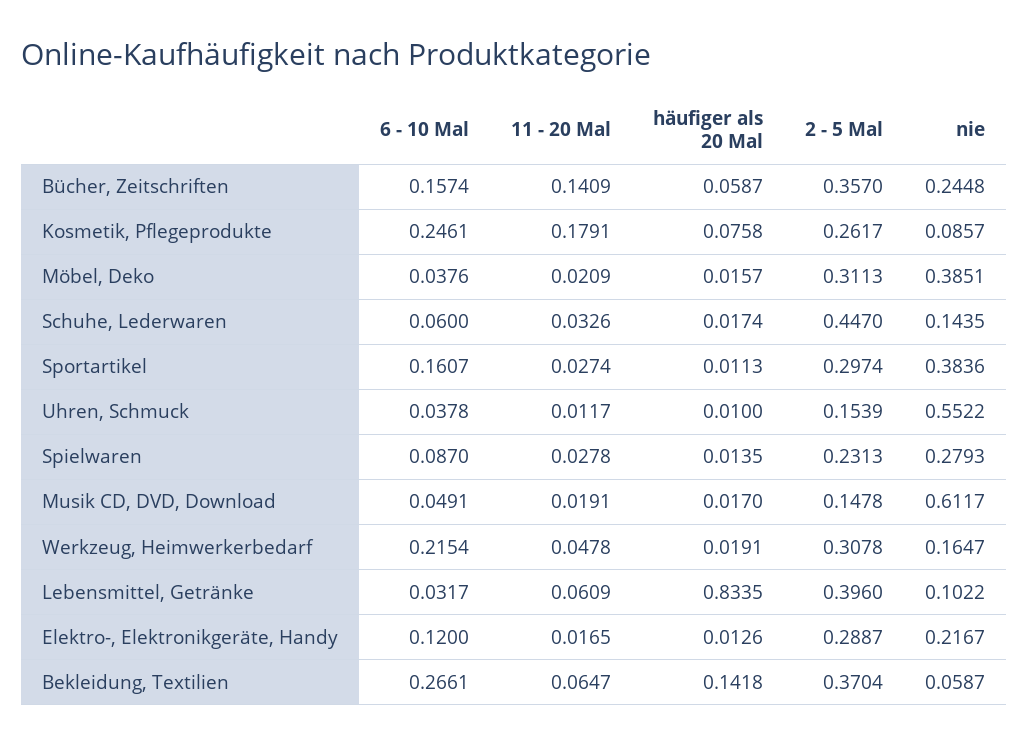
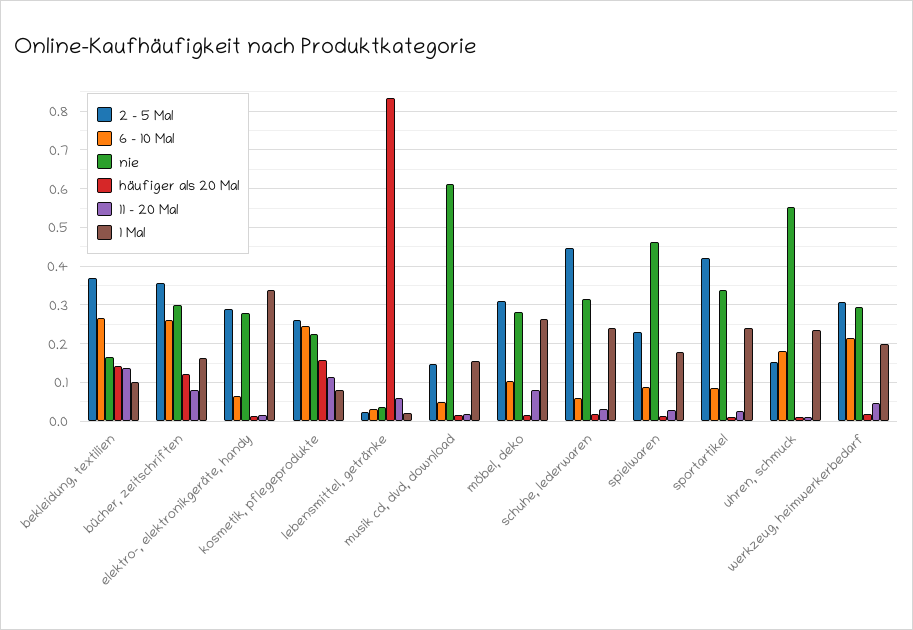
  {
    "6 - 10 Mal": {
-     "Bücher, Zeitschriften": 0.1574,
+     "Bücher, Zeitschriften": 0.26,
      "Kosmetik, Pflegeprodukte": 0.2461,
-     "Möbel, Deko": 0.0376,
+     "Möbel, Deko": 0.1,
      "Schuhe, Lederwaren": 0.06,
-     "Sportartikel": 0.1607,
+     "Sportartikel": 0.08,
-     "Uhren, Schmuck": 0.0378,
+     "Uhren, Schmuck": 0.18,
      "Spielwaren": 0.087,
      "Musik CD, DVD, Download": 0.0491,
      "Werkzeug, Heimwerkerbedarf": 0.2154,
      "Lebensmittel, Getränke": 0.0317,
-     "Elektro-, Elektronikgeräte, Handy": 0.12,
+     "Elektro-, Elektronikgeräte, Handy": 0.06,
      "Bekleidung, Textilien": 0.2661
    },
    "11 - 20 Mal": {
-     "Bücher, Zeitschriften": 0.1409,
+     "Bücher, Zeitschriften": 0.08,
-     "Kosmetik, Pflegeprodukte": 0.1791,
+     "Kosmetik, Pflegeprodukte": 0.12,
-     "Möbel, Deko": 0.0209,
+     "Möbel, Deko": 0.08,
      "Schuhe, Lederwaren": 0.0326,
      "Sportartikel": 0.0274,
      "Uhren, Schmuck": 0.0117,
      "Spielwaren": 0.0278,
      "Musik CD, DVD, Download": 0.0191,
      "Werkzeug, Heimwerkerbedarf": 0.0478,
      "Lebensmittel, Getränke": 0.0609,
      "Elektro-, Elektronikgeräte, Handy": 0.0165,
-     "Bekleidung, Textilien": 0.0647
+     "Bekleidung, Textilien": 0.14
    },
    "häufiger als 20 Mal": {
-     "Bücher, Zeitschriften": 0.0587,
+     "Bücher, Zeitschriften": 0.12,
-     "Kosmetik, Pflegeprodukte": 0.0758,
+     "Kosmetik, Pflegeprodukte": 0.16,
      "Möbel, Deko": 0.0157,
      "Schuhe, Lederwaren": 0.0174,
      "Sportartikel": 0.0113,
      "Uhren, Schmuck": 0.01,
      "Spielwaren": 0.0135,
      "Musik CD, DVD, Download": 0.017,
      "Werkzeug, Heimwerkerbedarf": 0.0191,
      "Lebensmittel, Getränke": 0.8335,
      "Elektro-, Elektronikgeräte, Handy": 0.0126,
      "Bekleidung, Textilien": 0.1418
    },
    "2 - 5 Mal": {
      "Bücher, Zeitschriften": 0.357,
      "Kosmetik, Pflegeprodukte": 0.2617,
      "Möbel, Deko": 0.3113,
      "Schuhe, Lederwaren": 0.447,
-     "Sportartikel": 0.2974,
+     "Sportartikel": 0.42,
      "Uhren, Schmuck": 0.1539,
      "Spielwaren": 0.2313,
      "Musik CD, DVD, Download": 0.1478,
      "Werkzeug, Heimwerkerbedarf": 0.3078,
-     "Lebensmittel, Getränke": 0.396,
+     "Lebensmittel, Getränke": 0.02,
      "Elektro-, Elektronikgeräte, Handy": 0.2887,
      "Bekleidung, Textilien": 0.3704
    },
    "nie": {
-     "Bücher, Zeitschriften": 0.2448,
+     "Bücher, Zeitschriften": 0.3,
-     "Kosmetik, Pflegeprodukte": 0.0857,
+     "Kosmetik, Pflegeprodukte": 0.22,
-     "Möbel, Deko": 0.3851,
+     "Möbel, Deko": 0.28,
-     "Schuhe, Lederwaren": 0.1435,
+     "Schuhe, Lederwaren": 0.32,
-     "Sportartikel": 0.3836,
+     "Sportartikel": 0.34,
      "Uhren, Schmuck": 0.5522,
-     "Spielwaren": 0.2793,
+     "Spielwaren": 0.46,
      "Musik CD, DVD, Download": 0.6117,
-     "Werkzeug, Heimwerkerbedarf": 0.1647,
+     "Werkzeug, Heimwerkerbedarf": 0.3,
-     "Lebensmittel, Getränke": 0.1022,
+     "Lebensmittel, Getränke": 0.04,
-     "Elektro-, Elektronikgeräte, Handy": 0.2167,
+     "Elektro-, Elektronikgeräte, Handy": 0.28,
-     "Bekleidung, Textilien": 0.0587
+     "Bekleidung, Textilien": 0.16
-   }
+   },
+   "1 Mal": {
+     "Bekleidung, Textilien": 0.1,
+     "Bücher, Zeitschriften": 0.16,
+     "Elektro-, Elektronikgeräte, Handy": 0.34,
+     "Kosmetik, Pflegeprodukte": 0.08,
+     "Lebensmittel, Getränke": 0.02,
+     "Musik CD, DVD, Download": 0.16,
+     "Möbel, Deko": 0.26,
+     "Schuhe, Lederwaren": 0.24,
+     "Spielwaren": 0.18,
+     "Sportartikel": 0.24,
+     "Uhren, Schmuck": 0.24,
+     "Werkzeug, Heimwerkerbedarf": 0.2
+   }
  }

